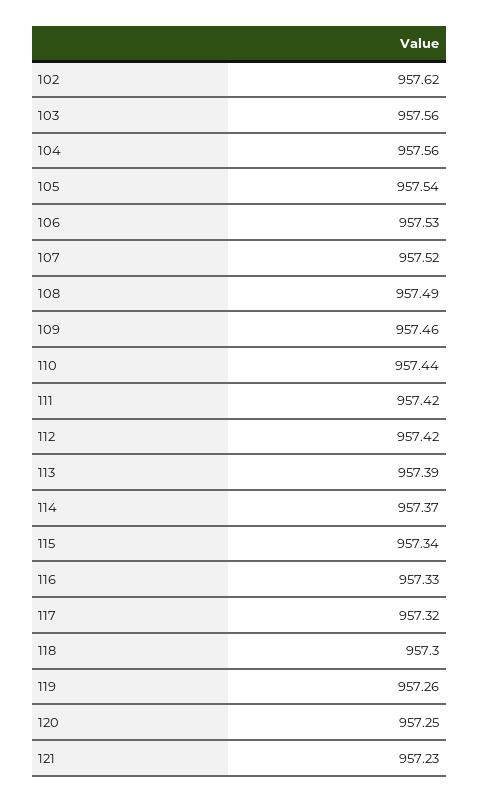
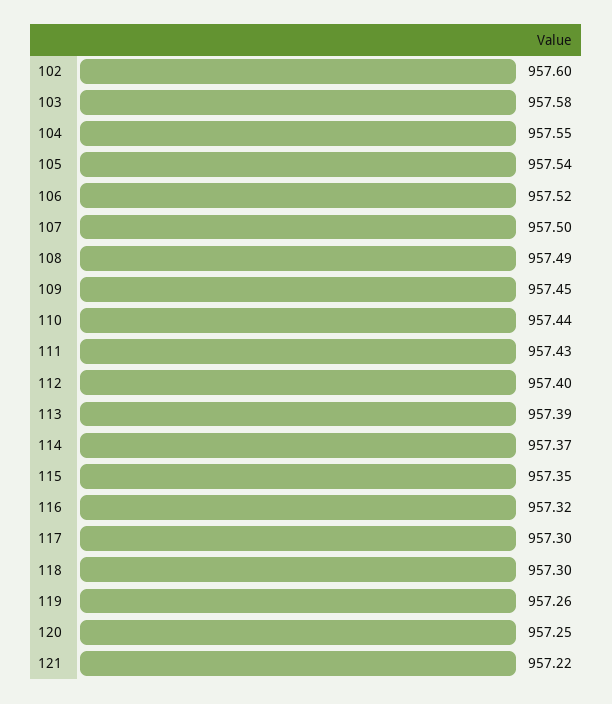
  {
-   "102": 957.62,
+   "102": 957.6,
-   "103": 957.56,
+   "103": 957.58,
-   "104": 957.56,
+   "104": 957.55,
    "105": 957.54,
-   "106": 957.53,
+   "106": 957.52,
-   "107": 957.52,
+   "107": 957.5,
    "108": 957.49,
-   "109": 957.46,
+   "109": 957.45,
    "110": 957.44,
-   "111": 957.42,
+   "111": 957.43,
-   "112": 957.42,
+   "112": 957.4,
    "113": 957.39,
    "114": 957.37,
-   "115": 957.34,
+   "115": 957.35,
-   "116": 957.33,
+   "116": 957.32,
-   "117": 957.32,
+   "117": 957.3,
    "118": 957.3,
    "119": 957.26,
    "120": 957.25,
-   "121": 957.23
+   "121": 957.22
  }

